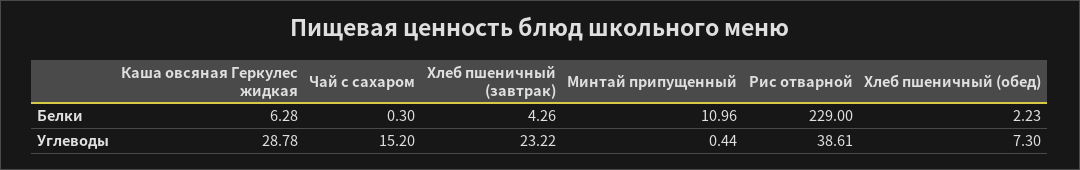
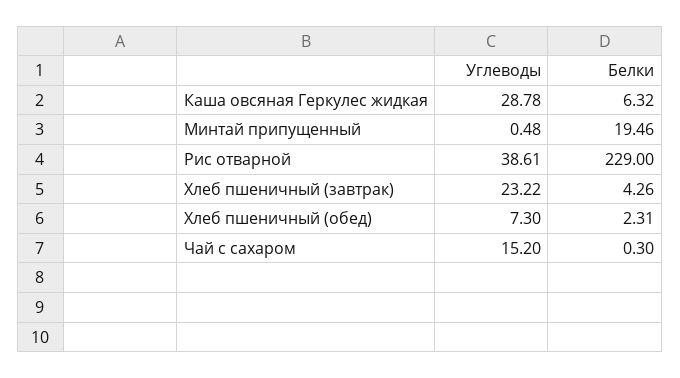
  {
    "Каша овсяная Геркулес жидкая": {
-     "Белки": 6.28,
+     "Белки": 6.32,
      "Углеводы": 28.78
    },
    "Чай с сахаром": {
      "Белки": 0.3,
      "Углеводы": 15.2
    },
    "Хлеб пшеничный (завтрак)": {
      "Белки": 4.26,
      "Углеводы": 23.22
    },
    "Минтай припущенный": {
-     "Белки": 10.96,
+     "Белки": 19.46,
-     "Углеводы": 0.44
+     "Углеводы": 0.48
    },
    "Рис отварной": {
      "Белки": 229,
      "Углеводы": 38.61
    },
    "Хлеб пшеничный (обед)": {
-     "Белки": 2.23,
+     "Белки": 2.31,
      "Углеводы": 7.3
    }
  }

